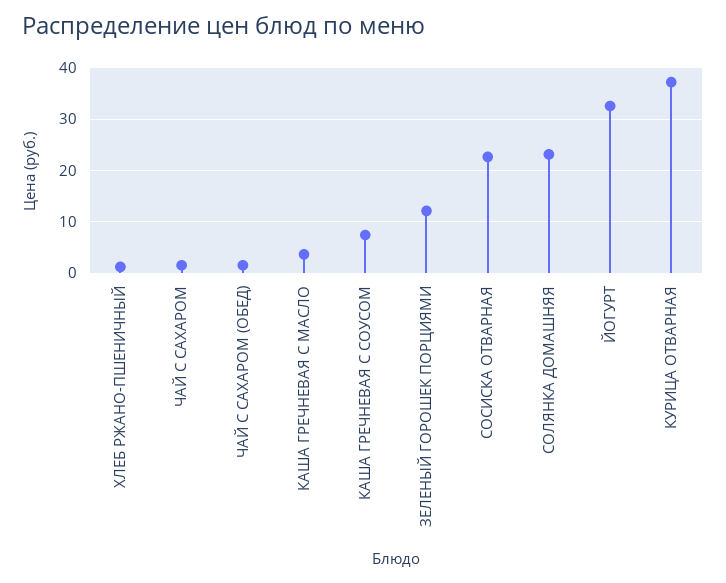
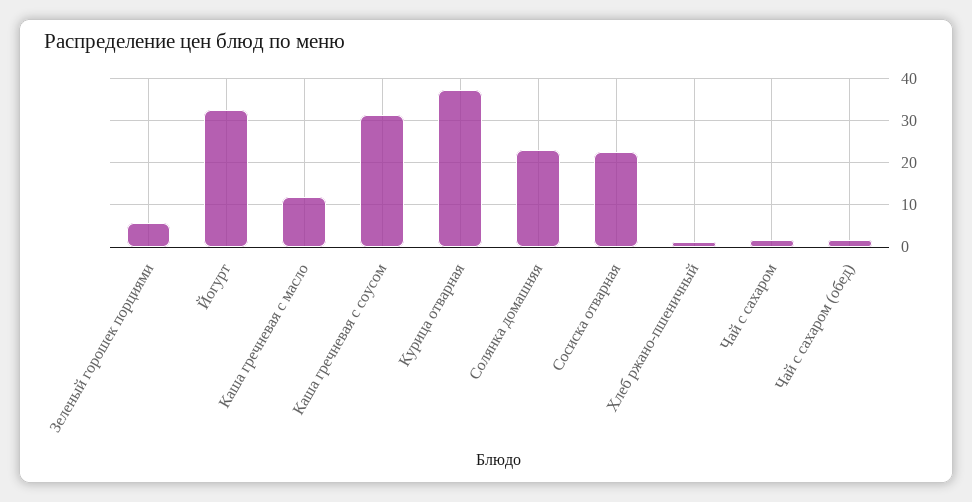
  {
    "ХЛЕБ РЖАНО-ПШЕНИЧНЫЙ": 2,
    "ЧАЙ С САХАРОМ": 2,
    "ЧАЙ С САХАРОМ (ОБЕД)": 2,
-   "КАША ГРЕЧНЕВАЯ С МАСЛО": 4,
+   "КАША ГРЕЧНЕВАЯ С МАСЛО": 12,
-   "КАША ГРЕЧНЕВАЯ С СОУСОМ": 8,
+   "КАША ГРЕЧНЕВАЯ С СОУСОМ": 32,
-   "ЗЕЛЕНЫЙ ГОРОШЕК ПОРЦИЯМИ": 12,
+   "ЗЕЛЕНЫЙ ГОРОШЕК ПОРЦИЯМИ": 6,
    "СОСИСКА ОТВАРНАЯ": 22,
    "СОЛЯНКА ДОМАШНЯЯ": 24,
    "ЙОГУРТ": 32,
    "КУРИЦА ОТВАРНАЯ": 38
  }

